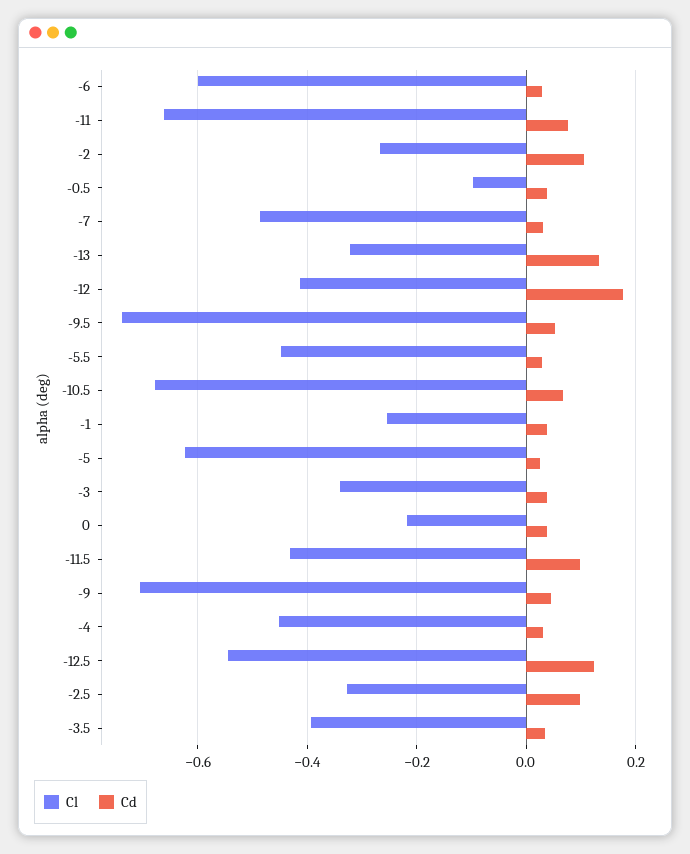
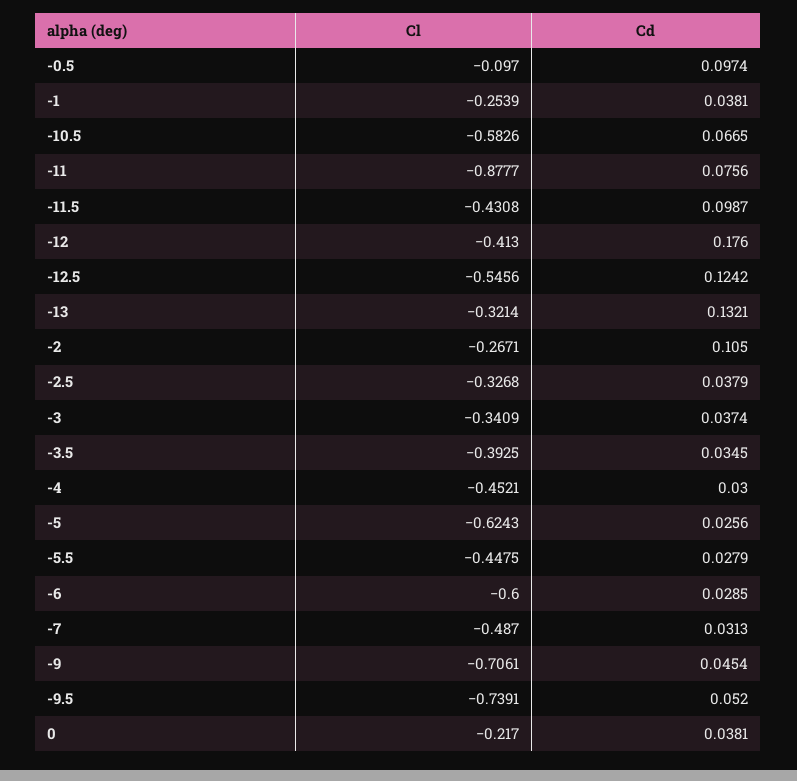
  {
    "Cl": {
      "-6": -0.6,
-     "-11": -0.66,
+     "-11": -0.8777,
      "-2": -0.2671,
      "-0.5": -0.097,
      "-7": -0.487,
      "-13": -0.3214,
      "-12": -0.413,
      "-9.5": -0.7391,
      "-5.5": -0.4475,
-     "-10.5": -0.68,
+     "-10.5": -0.5826,
      "-1": -0.2539,
      "-5": -0.6243,
      "-3": -0.3409,
      "0": -0.217,
      "-11.5": -0.4308,
      "-9": -0.7061,
      "-4": -0.4521,
      "-12.5": -0.5456,
      "-2.5": -0.3268,
      "-3.5": -0.3925
    },
    "Cd": {
      "-6": 0.0285,
      "-11": 0.0756,
      "-2": 0.105,
-     "-0.5": 0.04,
+     "-0.5": 0.0974,
      "-7": 0.0313,
      "-13": 0.1321,
      "-12": 0.176,
      "-9.5": 0.052,
      "-5.5": 0.0279,
      "-10.5": 0.0665,
      "-1": 0.0381,
      "-5": 0.0256,
      "-3": 0.0374,
      "0": 0.0381,
      "-11.5": 0.0987,
      "-9": 0.0454,
      "-4": 0.03,
      "-12.5": 0.1242,
-     "-2.5": 0.1,
+     "-2.5": 0.0379,
      "-3.5": 0.0345
    }
  }

